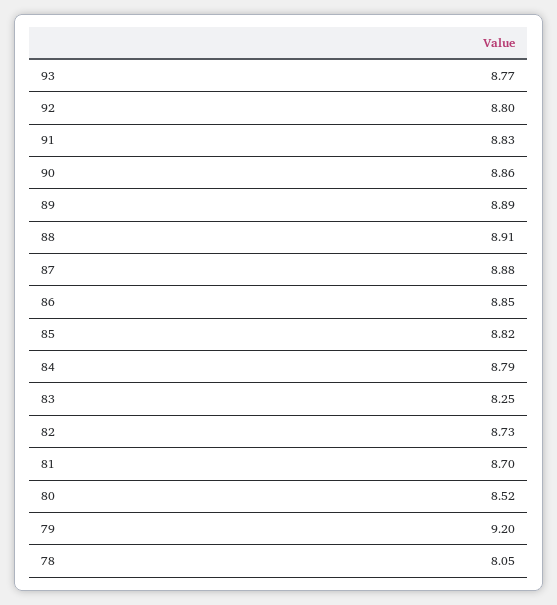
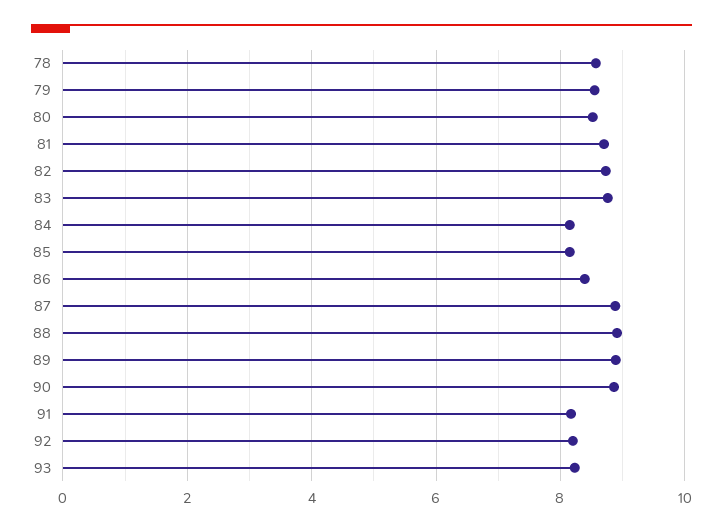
  {
-   "93": 8.77,
+   "93": 8.2,
-   "92": 8.8,
+   "92": 8.2,
-   "91": 8.83,
+   "91": 8.2,
    "90": 8.86,
    "89": 8.89,
    "88": 8.91,
    "87": 8.88,
-   "86": 8.85,
+   "86": 8.4,
-   "85": 8.82,
+   "85": 8.2,
-   "84": 8.79,
+   "84": 8.2,
-   "83": 8.25,
+   "83": 8.8,
    "82": 8.73,
    "81": 8.7,
    "80": 8.52,
-   "79": 9.2,
+   "79": 8.6,
-   "78": 8.05
+   "78": 8.6
  }

